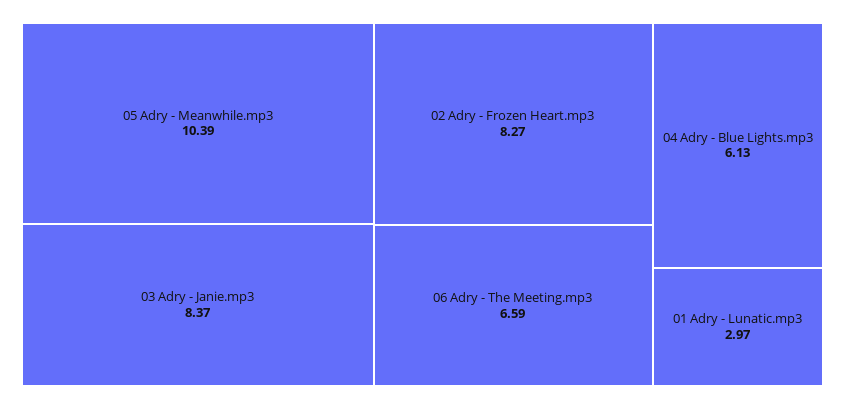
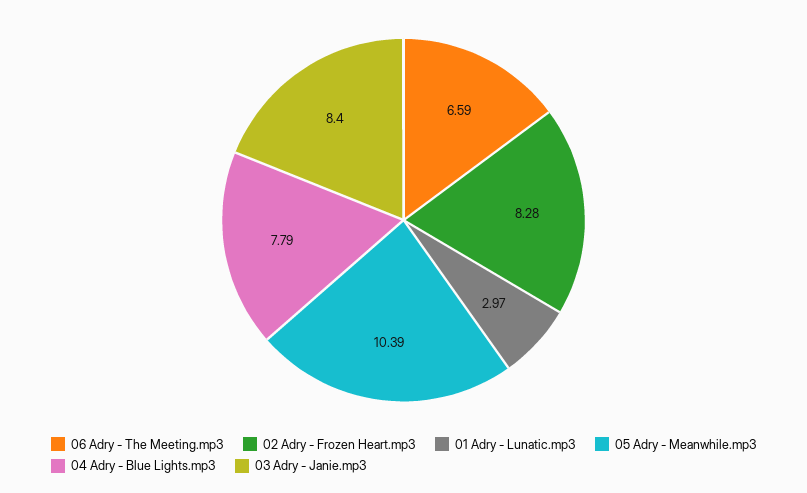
  {
    "05 Adry - Meanwhile.mp3": 10.39,
-   "03 Adry - Janie.mp3": 8.37,
+   "03 Adry - Janie.mp3": 8.4,
-   "02 Adry - Frozen Heart.mp3": 8.27,
+   "02 Adry - Frozen Heart.mp3": 8.28,
    "06 Adry - The Meeting.mp3": 6.59,
-   "04 Adry - Blue Lights.mp3": 6.13,
+   "04 Adry - Blue Lights.mp3": 7.79,
    "01 Adry - Lunatic.mp3": 2.97
  }

